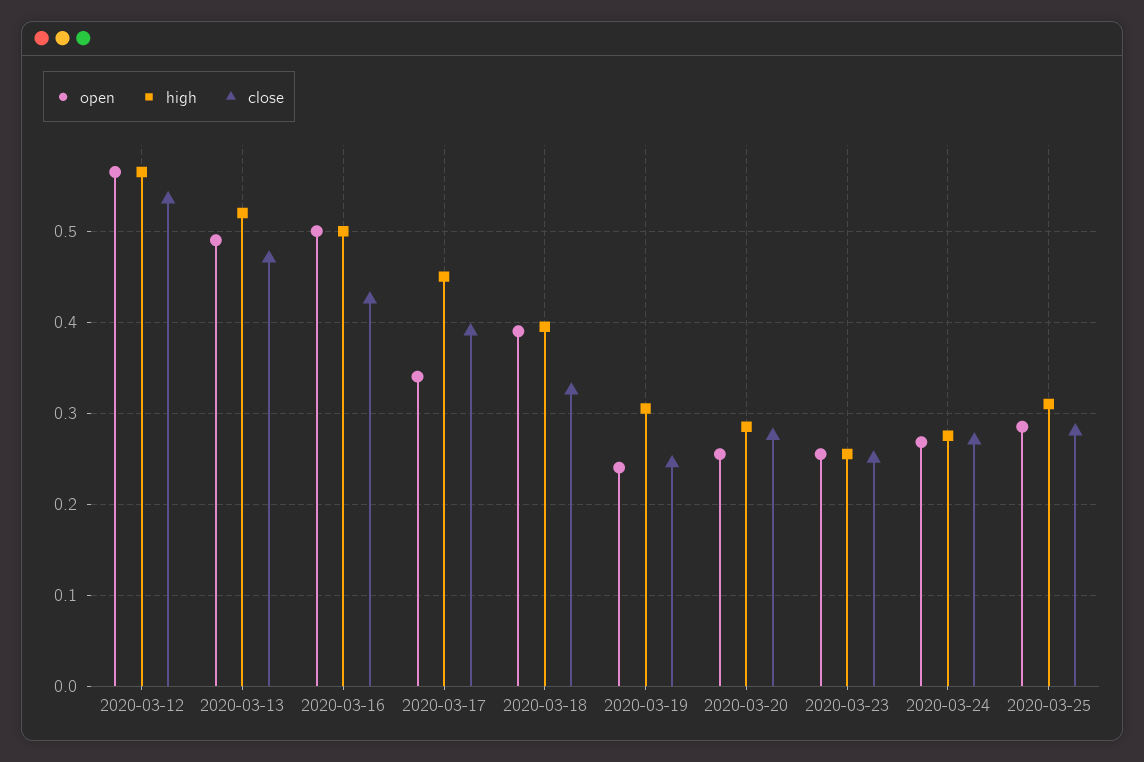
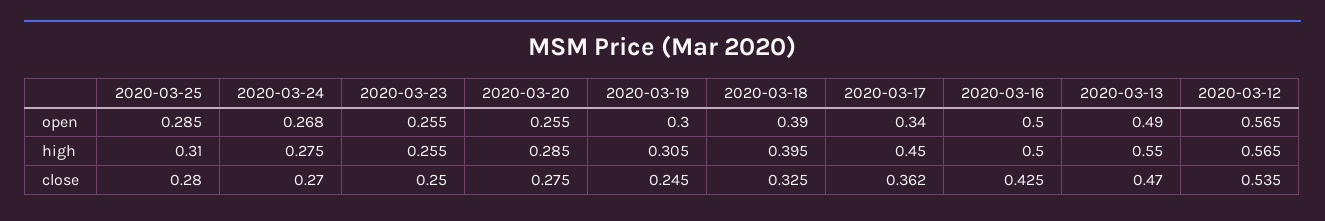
  {
    "open": {
      "2020-03-12": 0.565,
      "2020-03-13": 0.49,
      "2020-03-16": 0.5,
      "2020-03-17": 0.34,
      "2020-03-18": 0.39,
-     "2020-03-19": 0.24,
+     "2020-03-19": 0.3,
      "2020-03-20": 0.255,
      "2020-03-23": 0.255,
      "2020-03-24": 0.268,
      "2020-03-25": 0.285
    },
    "high": {
      "2020-03-12": 0.565,
-     "2020-03-13": 0.52,
+     "2020-03-13": 0.55,
      "2020-03-16": 0.5,
      "2020-03-17": 0.45,
      "2020-03-18": 0.395,
      "2020-03-19": 0.305,
      "2020-03-20": 0.285,
      "2020-03-23": 0.255,
      "2020-03-24": 0.275,
      "2020-03-25": 0.31
    },
    "close": {
      "2020-03-12": 0.535,
      "2020-03-13": 0.47,
      "2020-03-16": 0.425,
-     "2020-03-17": 0.39,
+     "2020-03-17": 0.362,
      "2020-03-18": 0.325,
      "2020-03-19": 0.245,
      "2020-03-20": 0.275,
      "2020-03-23": 0.25,
      "2020-03-24": 0.27,
      "2020-03-25": 0.28
    }
  }

